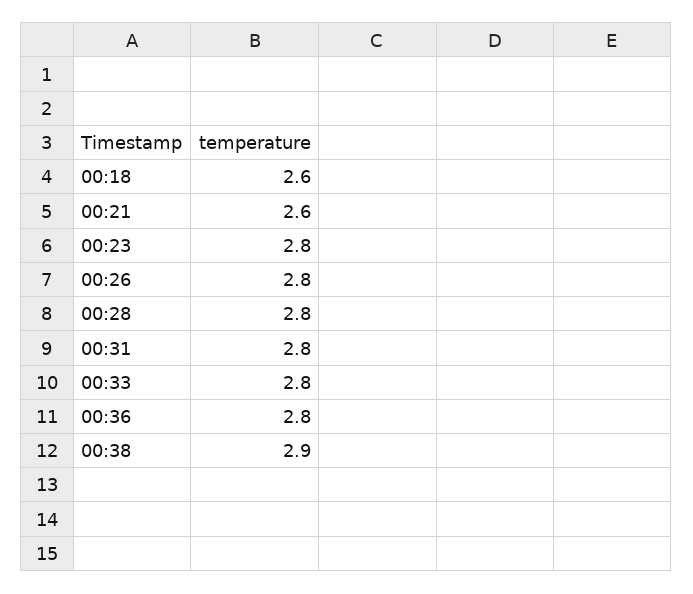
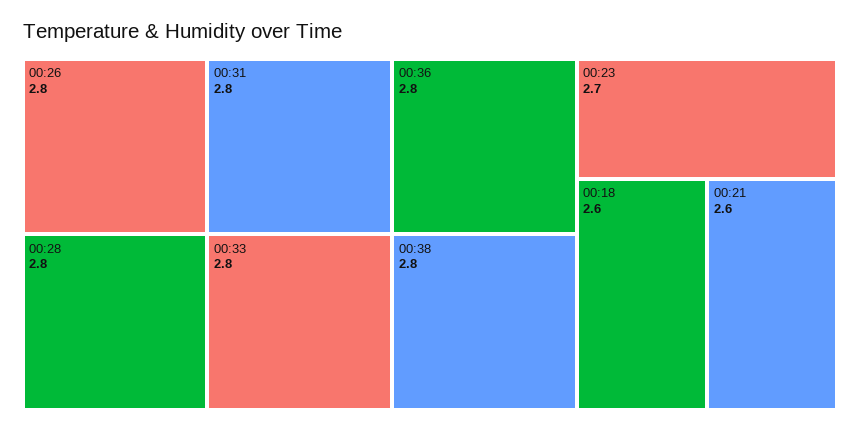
  {
    "00:18": 2.6,
    "00:21": 2.6,
-   "00:23": 2.8,
+   "00:23": 2.7,
    "00:26": 2.8,
    "00:28": 2.8,
    "00:31": 2.8,
    "00:33": 2.8,
    "00:36": 2.8,
-   "00:38": 2.9
+   "00:38": 2.8
  }

